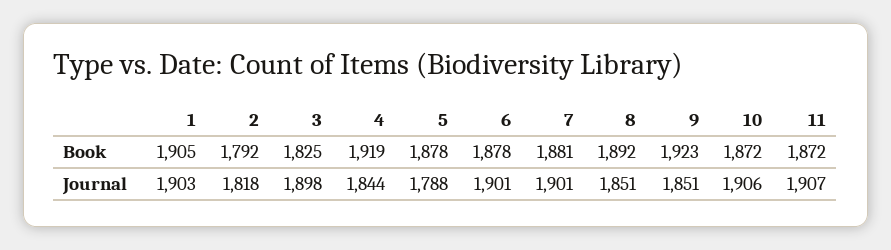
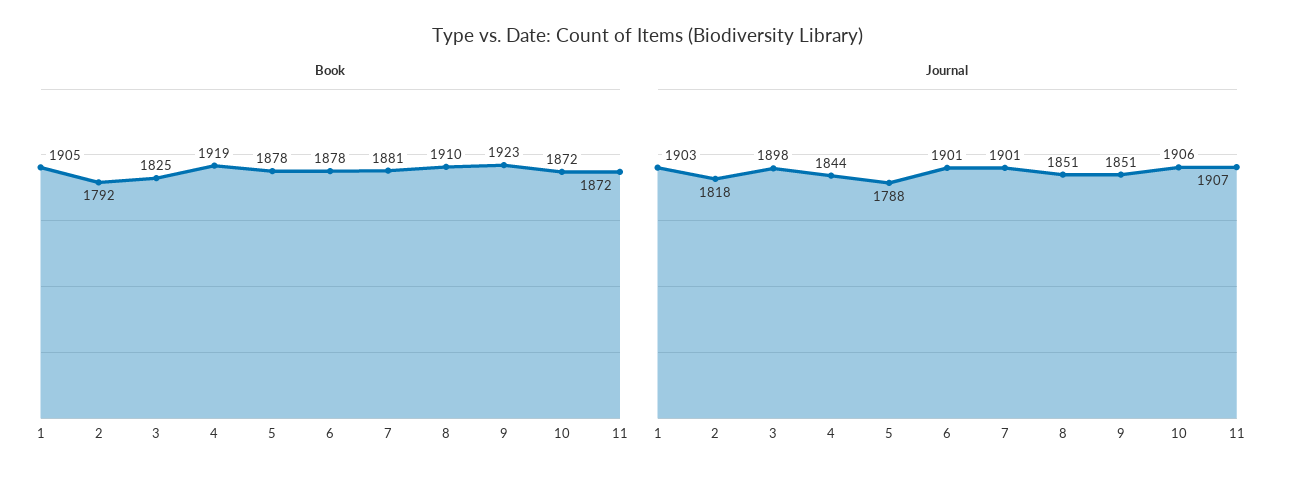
  {
    "Book": {
      "1": 1905,
      "2": 1792,
      "3": 1825,
      "4": 1919,
      "5": 1878,
      "6": 1878,
      "7": 1881,
-     "8": 1892,
+     "8": 1910,
      "9": 1923,
      "10": 1872,
      "11": 1872
    },
    "Journal": {
      "1": 1903,
      "2": 1818,
      "3": 1898,
      "4": 1844,
      "5": 1788,
      "6": 1901,
      "7": 1901,
      "8": 1851,
      "9": 1851,
      "10": 1906,
      "11": 1907
    }
  }

